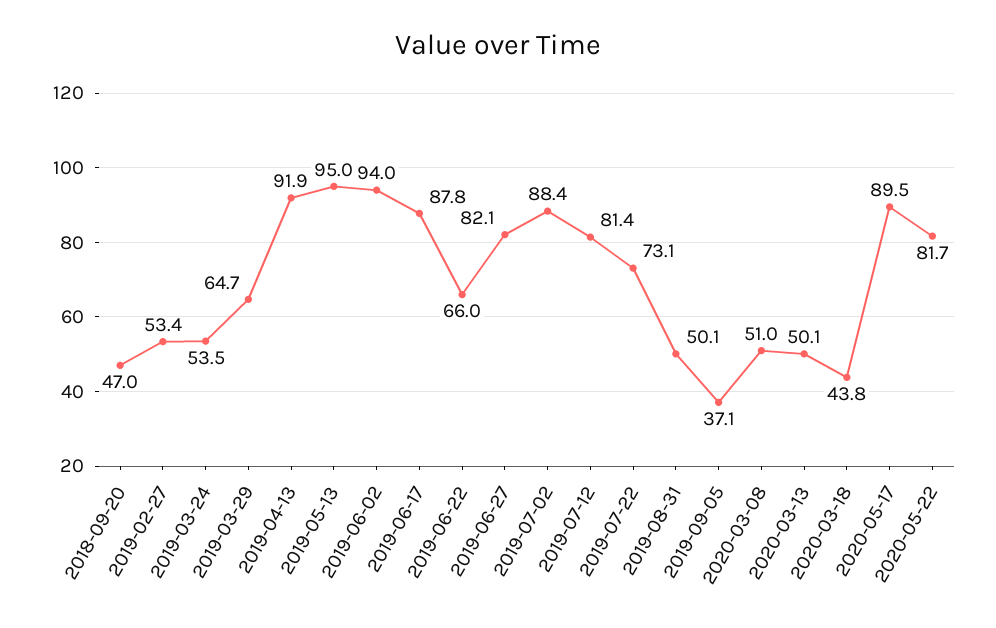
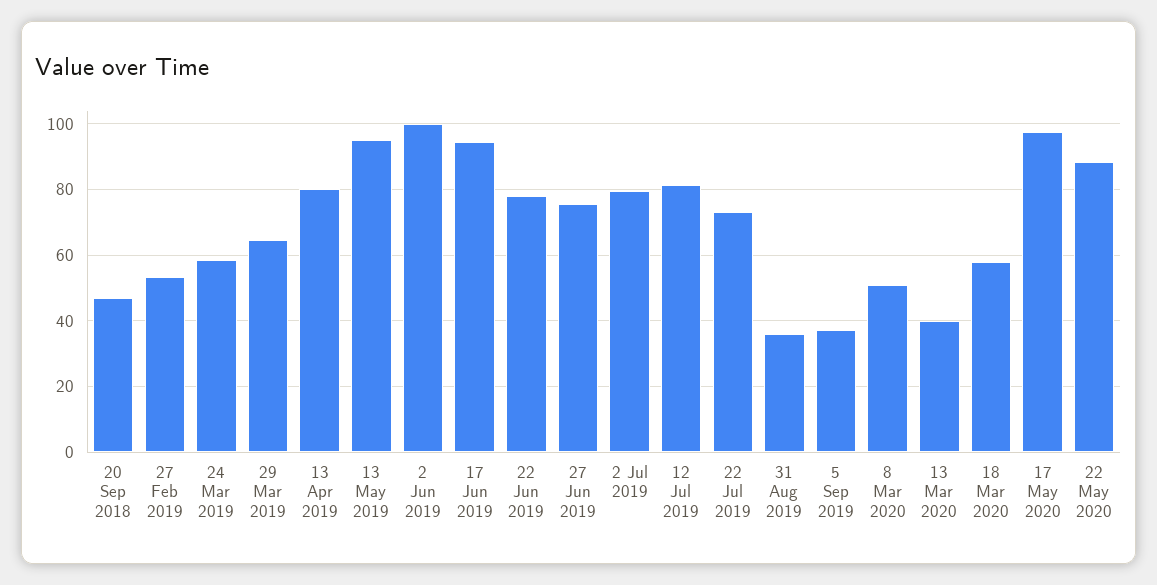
  {
    "2018-09-20": 47,
    "2019-02-27": 53.4,
-   "2019-03-24": 53.5,
+   "2019-03-24": 58,
    "2019-03-29": 64.7,
-   "2019-04-13": 91.9,
+   "2019-04-13": 80,
    "2019-05-13": 95,
-   "2019-06-02": 94,
+   "2019-06-02": 100,
-   "2019-06-17": 87.8,
+   "2019-06-17": 94,
-   "2019-06-22": 66,
+   "2019-06-22": 78,
-   "2019-06-27": 82.1,
+   "2019-06-27": 76,
-   "2019-07-02": 88.4,
+   "2019-07-02": 80,
    "2019-07-12": 81.4,
    "2019-07-22": 73.1,
-   "2019-08-31": 50.1,
+   "2019-08-31": 36,
    "2019-09-05": 37.1,
    "2020-03-08": 51,
-   "2020-03-13": 50.1,
+   "2020-03-13": 40,
-   "2020-03-18": 43.8,
+   "2020-03-18": 58,
-   "2020-05-17": 89.5,
+   "2020-05-17": 98,
-   "2020-05-22": 81.7
+   "2020-05-22": 88
  }

